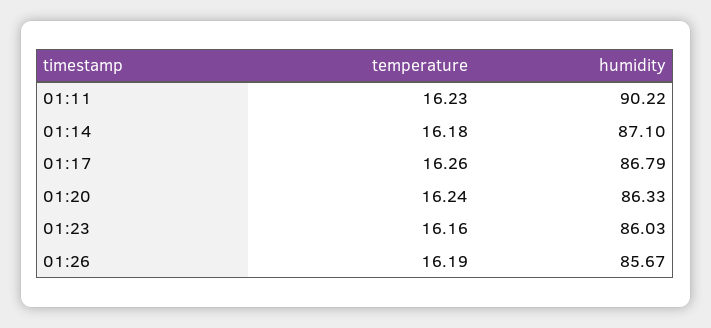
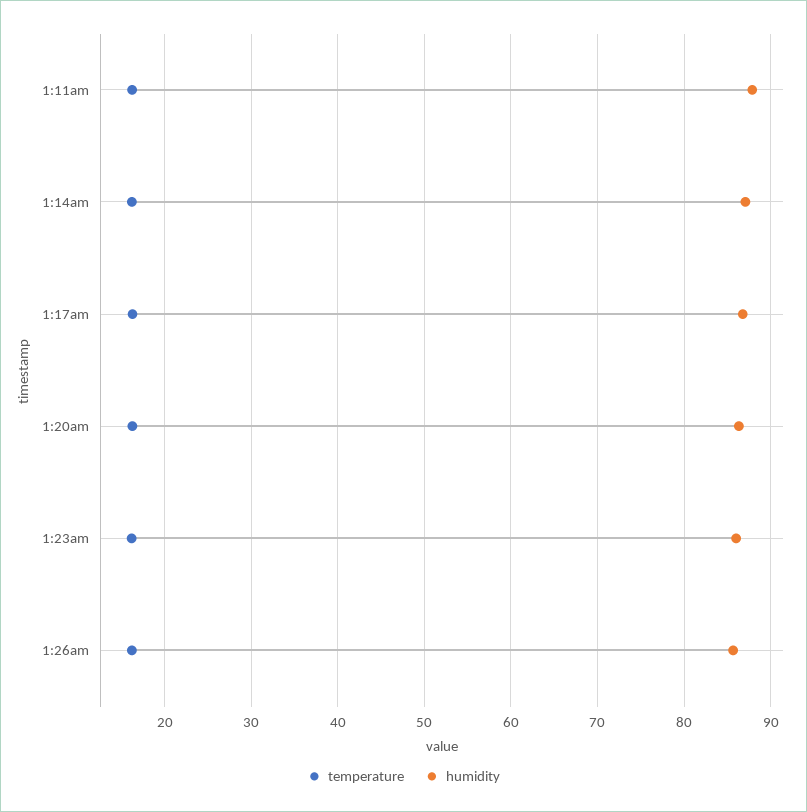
  {
    "temperature": {
      "01:11": 16.23,
      "01:14": 16.18,
      "01:17": 16.26,
      "01:20": 16.24,
      "01:23": 16.16,
      "01:26": 16.19
    },
    "humidity": {
-     "01:11": 90.22,
+     "01:11": 88,
      "01:14": 87.1,
      "01:17": 86.79,
      "01:20": 86.33,
      "01:23": 86.03,
      "01:26": 85.67
    }
  }

